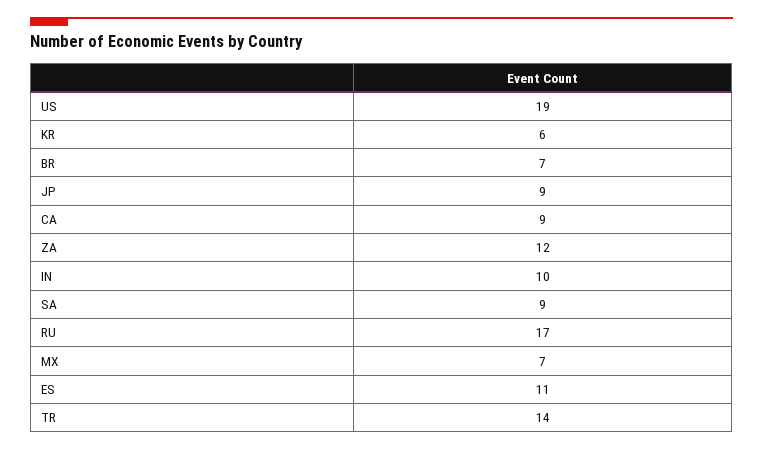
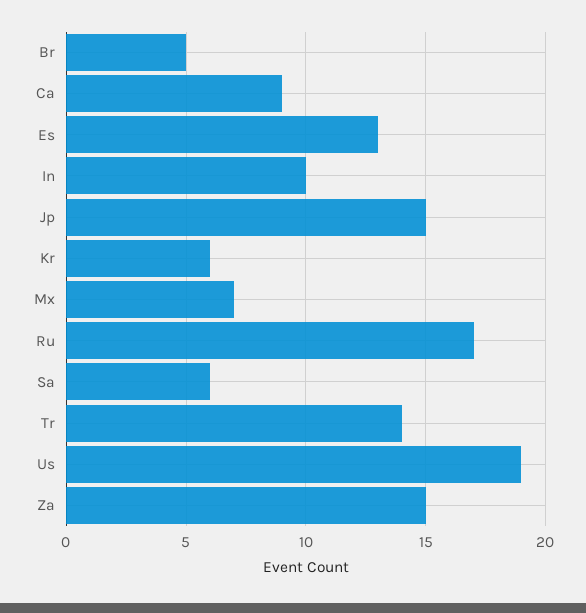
  {
    "US": 19,
    "KR": 6,
-   "BR": 7,
+   "BR": 5,
-   "JP": 9,
+   "JP": 15,
    "CA": 9,
-   "ZA": 12,
+   "ZA": 15,
    "IN": 10,
-   "SA": 9,
+   "SA": 6,
    "RU": 17,
    "MX": 7,
-   "ES": 11,
+   "ES": 13,
    "TR": 14
  }

